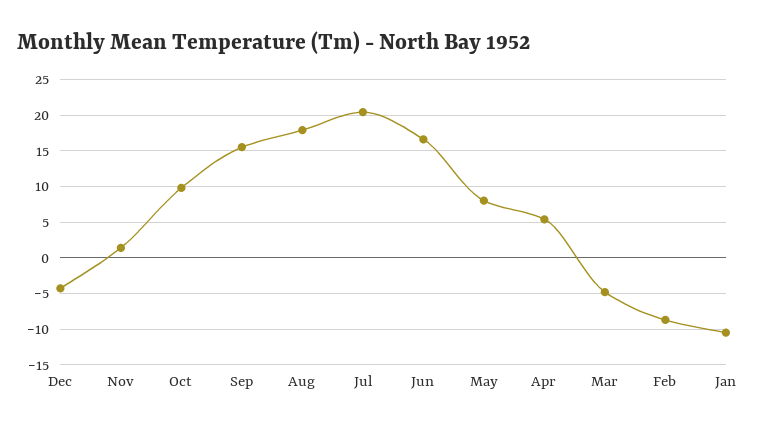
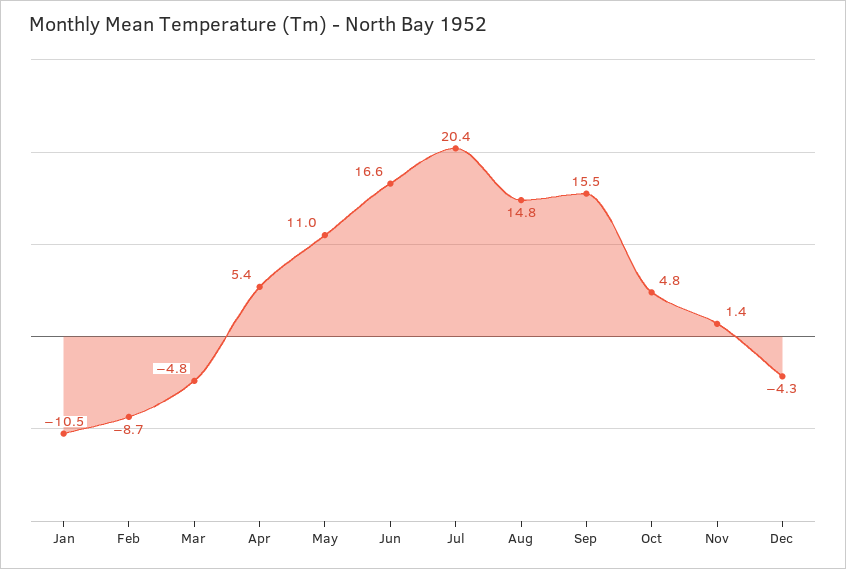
  {
    "Dec": -4.3,
    "Nov": 1.4,
-   "Oct": 10,
+   "Oct": 4.8,
    "Sep": 15.5,
-   "Aug": 18,
+   "Aug": 14.8,
    "Jul": 20.4,
    "Jun": 16.6,
-   "May": 8,
+   "May": 11,
    "Apr": 5.4,
    "Mar": -4.8,
    "Feb": -8.7,
    "Jan": -10.5
  }

